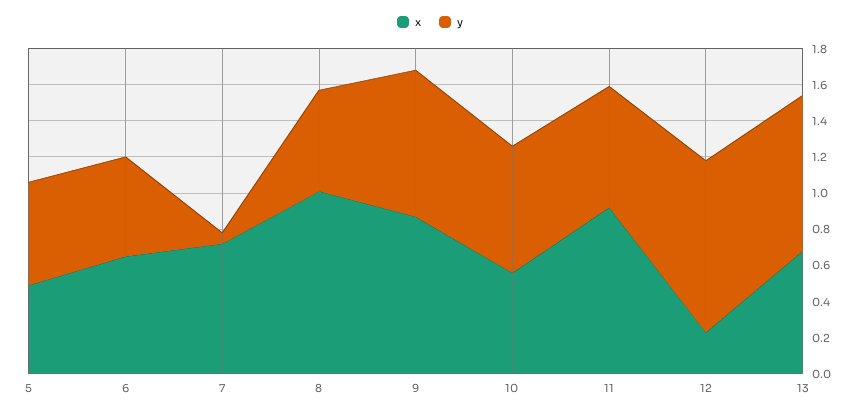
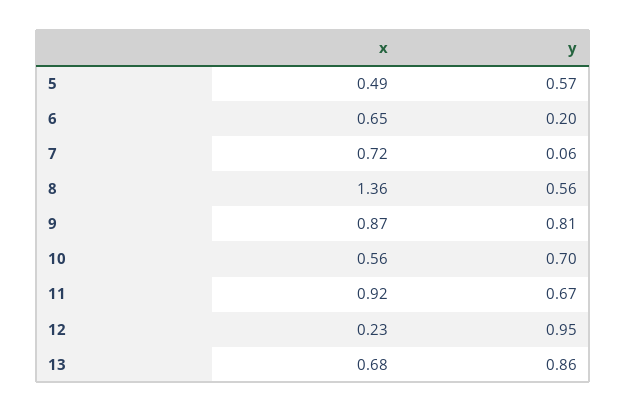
  {
    "x": {
      "5": 0.49,
      "6": 0.65,
      "7": 0.72,
-     "8": 1,
+     "8": 1.36,
      "9": 0.87,
      "10": 0.56,
      "11": 0.92,
      "12": 0.23,
      "13": 0.68
    },
    "y": {
      "5": 0.57,
-     "6": 0.55,
+     "6": 0.2,
      "7": 0.06,
      "8": 0.56,
      "9": 0.81,
      "10": 0.7,
      "11": 0.67,
      "12": 0.95,
      "13": 0.86
    }
  }

